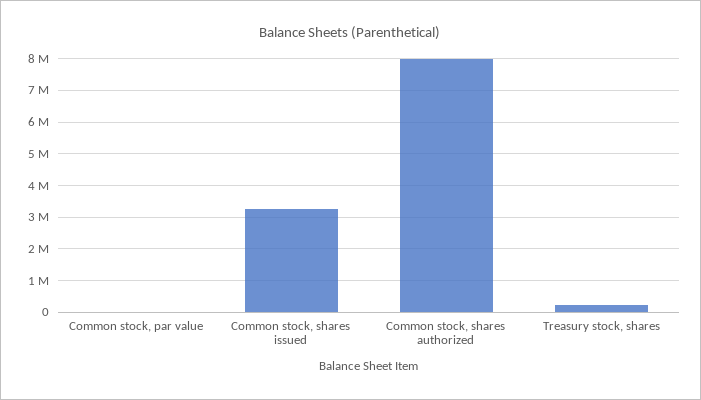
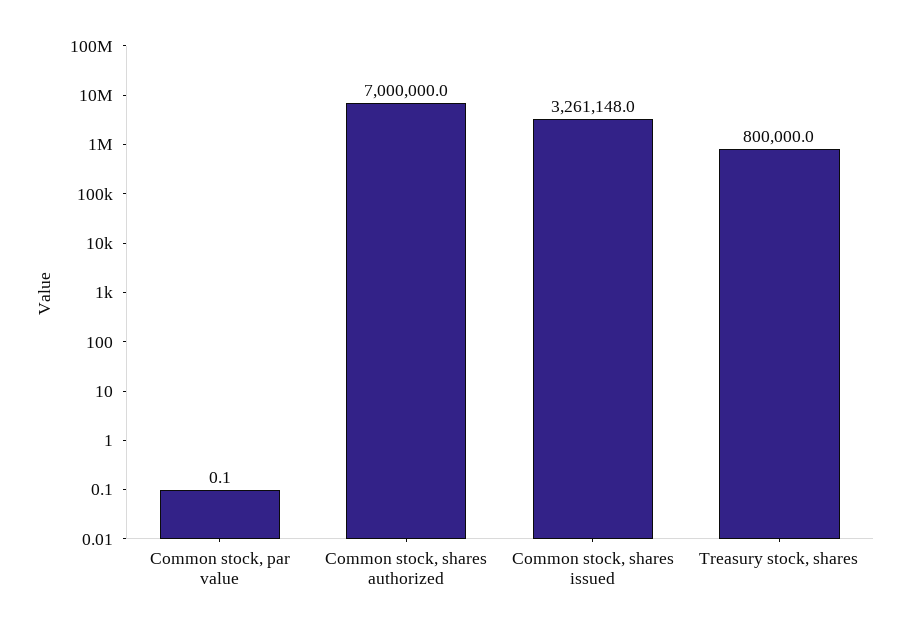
  {
    "Common stock, par value": 0.1,
    "Common stock, shares issued": 3261148,
-   "Common stock, shares authorized": 8000000,
+   "Common stock, shares authorized": 7000000,
-   "Treasury stock, shares": 200000
+   "Treasury stock, shares": 800000
  }

